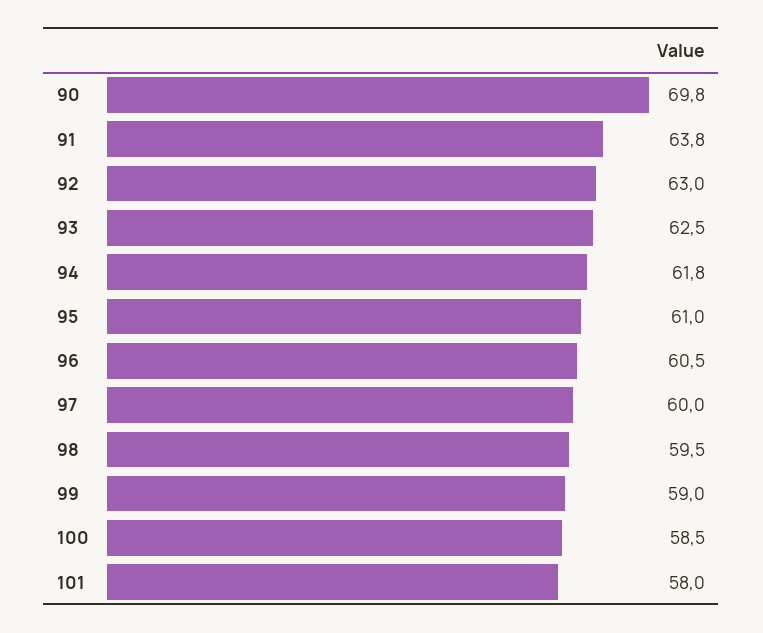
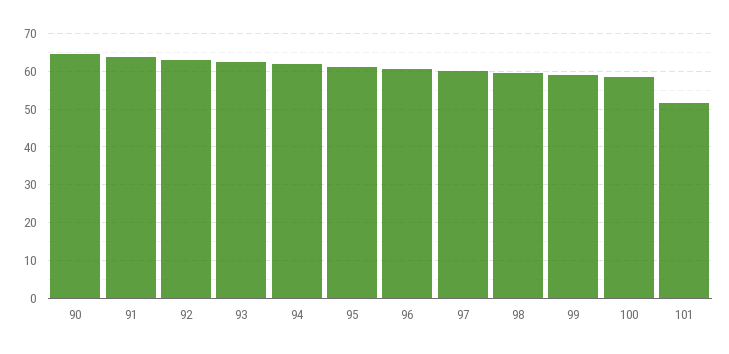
  {
-   "90": 69.8,
+   "90": 64,
    "91": 63.8,
    "92": 63,
    "93": 62.5,
    "94": 61.8,
    "95": 61,
    "96": 60.5,
    "97": 60,
    "98": 59.5,
    "99": 59,
    "100": 58.5,
-   "101": 58
+   "101": 52
  }

